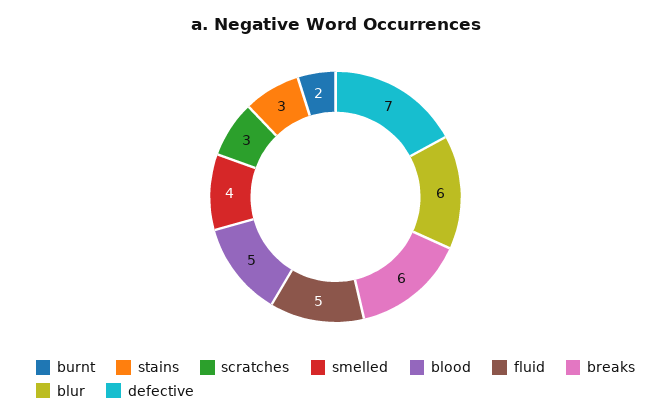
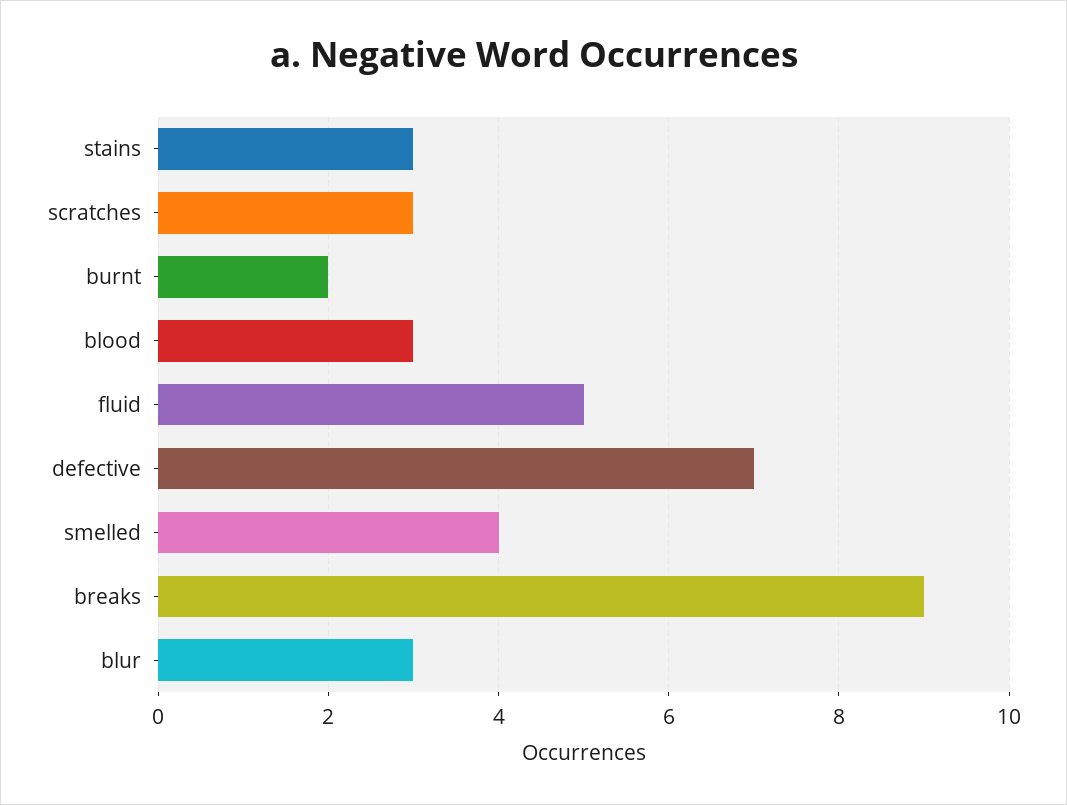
  {
    "burnt": 2,
    "stains": 3,
    "scratches": 3,
    "smelled": 4,
-   "blood": 5,
+   "blood": 3,
    "fluid": 5,
-   "breaks": 6,
+   "breaks": 9,
-   "blur": 6,
+   "blur": 3,
    "defective": 7
  }

